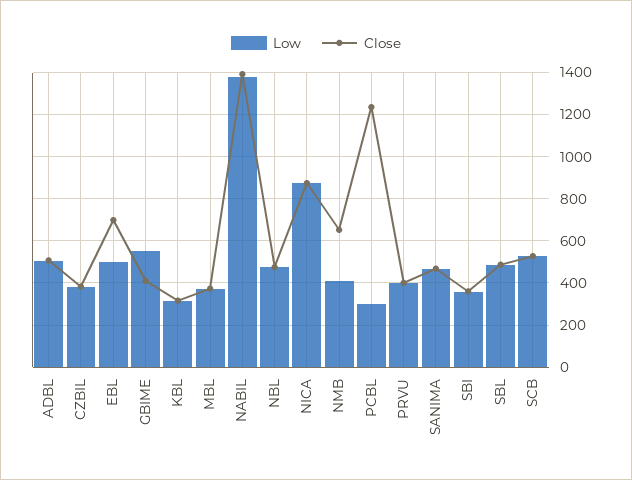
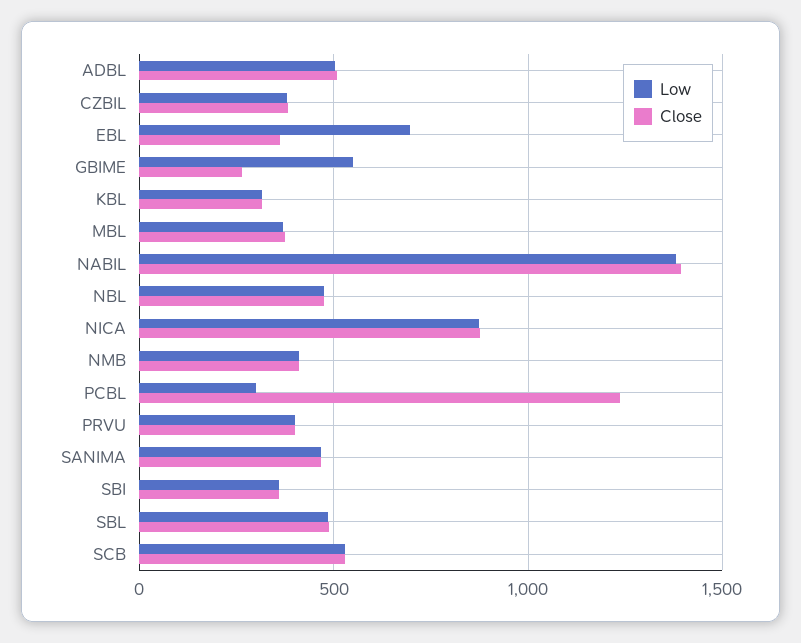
  {
    "Low": {
      "ADBL": 500,
      "CZBIL": 400,
-     "EBL": 500,
+     "EBL": 700,
      "GBIME": 550,
      "KBL": 300,
      "MBL": 350,
      "NABIL": 1400,
      "NBL": 500,
      "NICA": 900,
      "NMB": 400,
      "PCBL": 300,
      "PRVU": 400,
      "SANIMA": 450,
      "SBI": 350,
      "SBL": 500,
      "SCB": 550
    },
    "Close": {
      "ADBL": 500,
      "CZBIL": 400,
-     "EBL": 700,
+     "EBL": 350,
-     "GBIME": 400,
+     "GBIME": 250,
      "KBL": 300,
      "MBL": 350,
      "NABIL": 1400,
      "NBL": 500,
      "NICA": 900,
-     "NMB": 650,
+     "NMB": 400,
      "PCBL": 1250,
      "PRVU": 400,
      "SANIMA": 450,
      "SBI": 350,
      "SBL": 500,
      "SCB": 550
    }
  }

